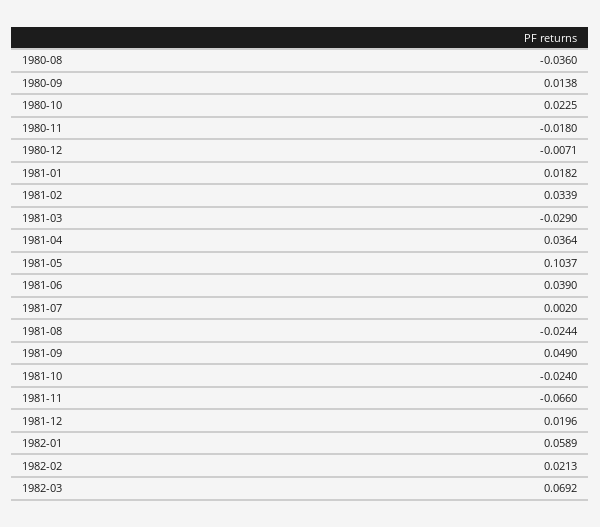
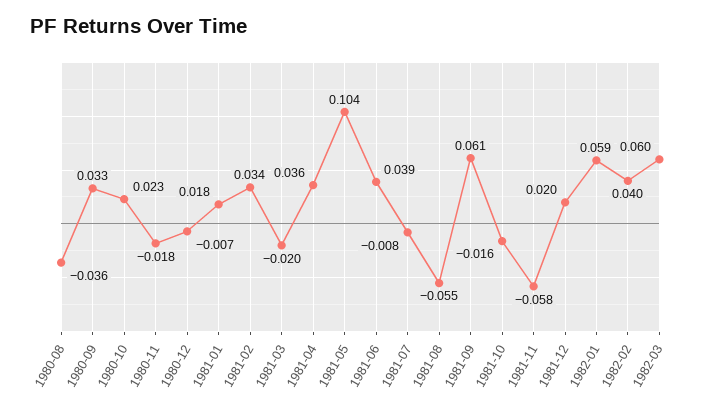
  {
    "1980-08": -0.036,
-   "1980-09": 0.0138,
+   "1980-09": 0.033,
    "1980-10": 0.0225,
    "1980-11": -0.018,
    "1980-12": -0.0071,
    "1981-01": 0.0182,
    "1981-02": 0.0339,
-   "1981-03": -0.029,
+   "1981-03": -0.02,
    "1981-04": 0.0364,
    "1981-05": 0.1037,
    "1981-06": 0.039,
-   "1981-07": 0.002,
+   "1981-07": -0.008,
-   "1981-08": -0.0244,
+   "1981-08": -0.055,
-   "1981-09": 0.049,
+   "1981-09": 0.061,
-   "1981-10": -0.024,
+   "1981-10": -0.016,
-   "1981-11": -0.066,
+   "1981-11": -0.058,
    "1981-12": 0.0196,
    "1982-01": 0.0589,
-   "1982-02": 0.0213,
+   "1982-02": 0.04,
-   "1982-03": 0.0692
+   "1982-03": 0.06
  }

